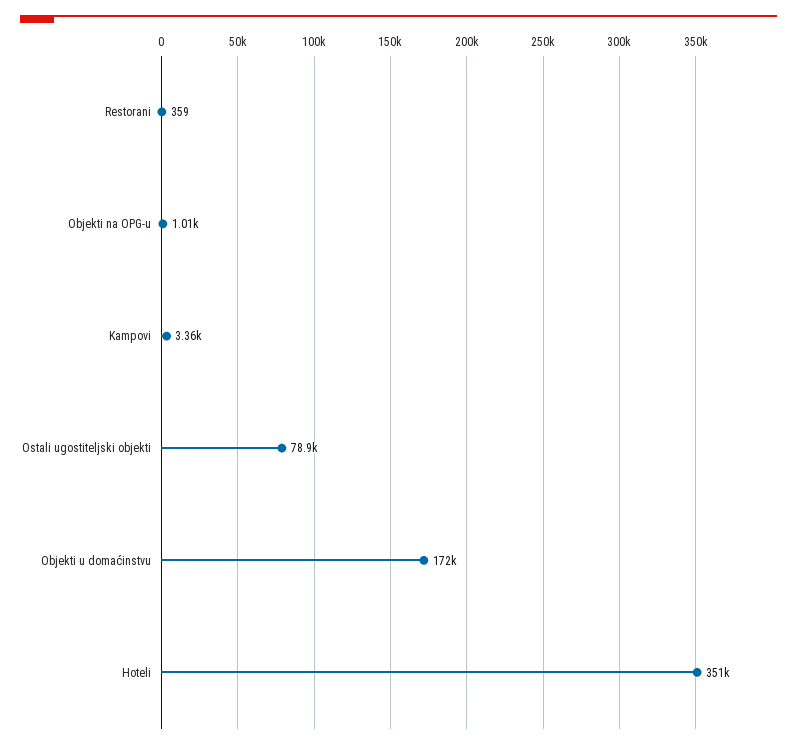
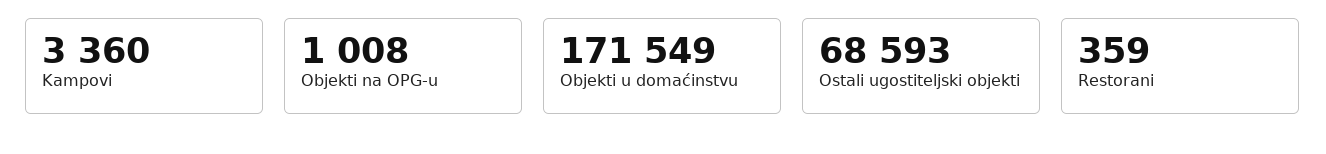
  {
    "Restorani": 359,
    "Objekti na OPG-u": 1008,
    "Kampovi": 3360,
-   "Ostali ugostiteljski objekti": 78900,
+   "Ostali ugostiteljski objekti": 68593,
-   "Objekti u domaćinstvu": 171549,
+   "Objekti u domaćinstvu": 171549
-   "Hoteli": 351000
  }

